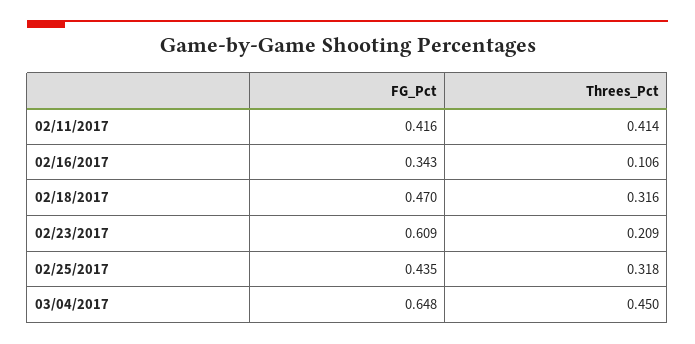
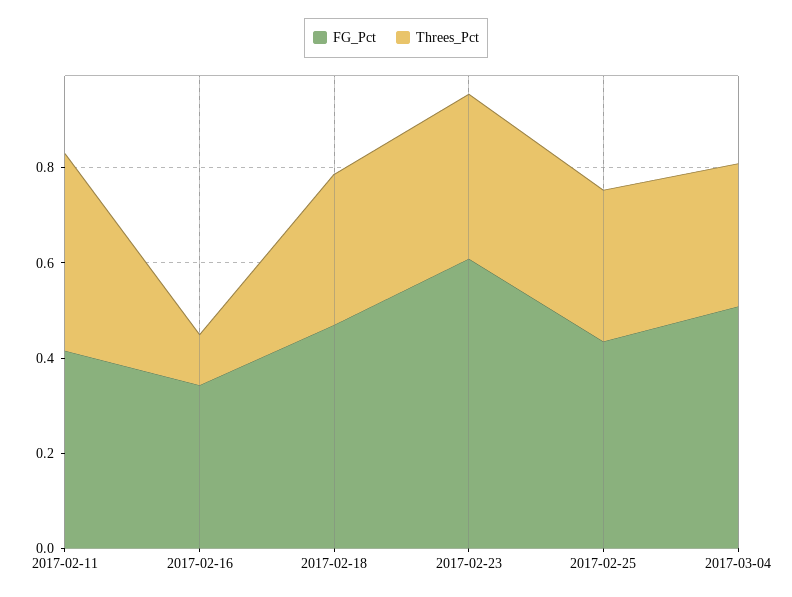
  {
    "FG_Pct": {
      "02/11/2017": 0.416,
      "02/16/2017": 0.343,
      "02/18/2017": 0.47,
      "02/23/2017": 0.609,
      "02/25/2017": 0.435,
-     "03/04/2017": 0.648
+     "03/04/2017": 0.5
    },
    "Threes_Pct": {
      "02/11/2017": 0.414,
      "02/16/2017": 0.106,
      "02/18/2017": 0.316,
-     "02/23/2017": 0.209,
+     "02/23/2017": 0.35,
      "02/25/2017": 0.318,
-     "03/04/2017": 0.45
+     "03/04/2017": 0.3
    }
  }

